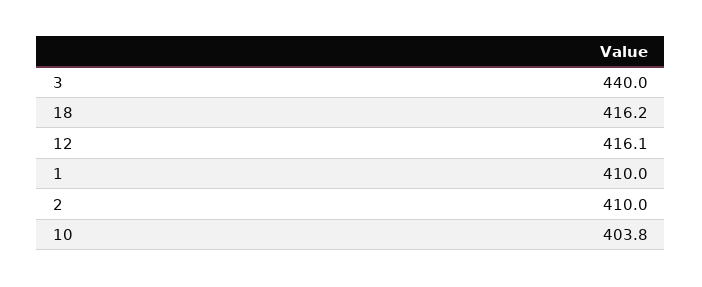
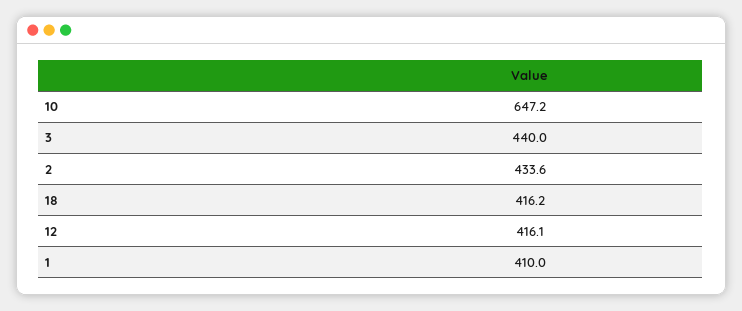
  {
    "3": 440,
    "18": 416.2,
    "12": 416.1,
    "1": 410,
-   "2": 410,
+   "2": 433.6,
-   "10": 403.8
+   "10": 647.2
  }

